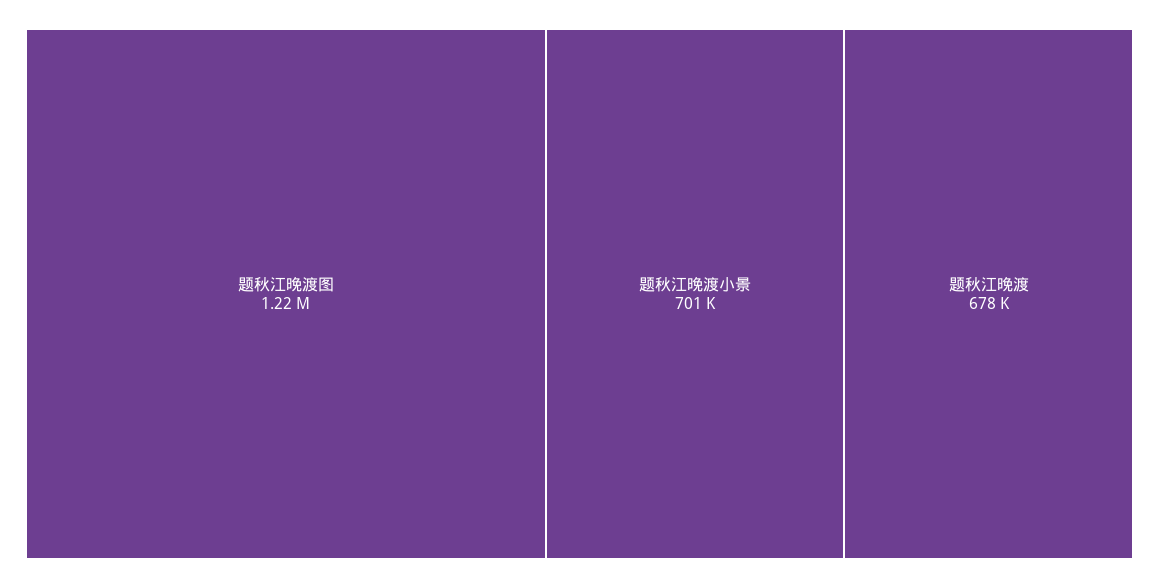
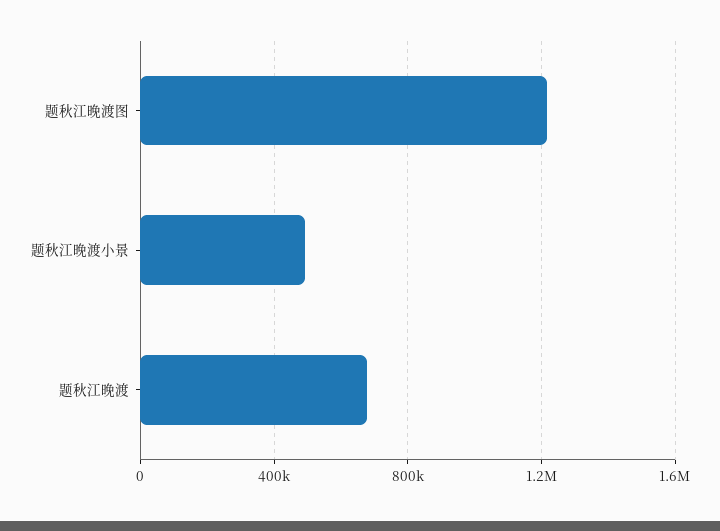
  {
    "题秋江晚渡图": 1220000,
-   "题秋江晚渡小景": 701000,
+   "题秋江晚渡小景": 500000,
    "题秋江晚渡": 678000
  }

